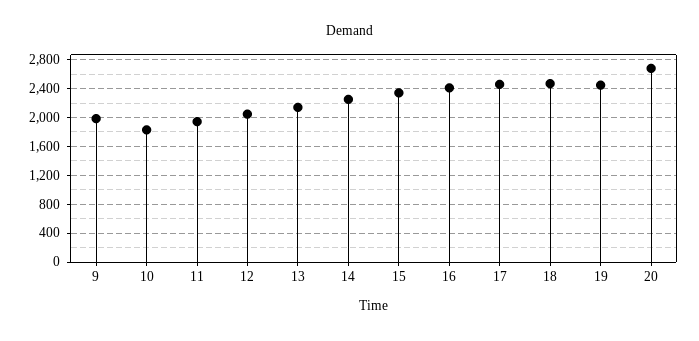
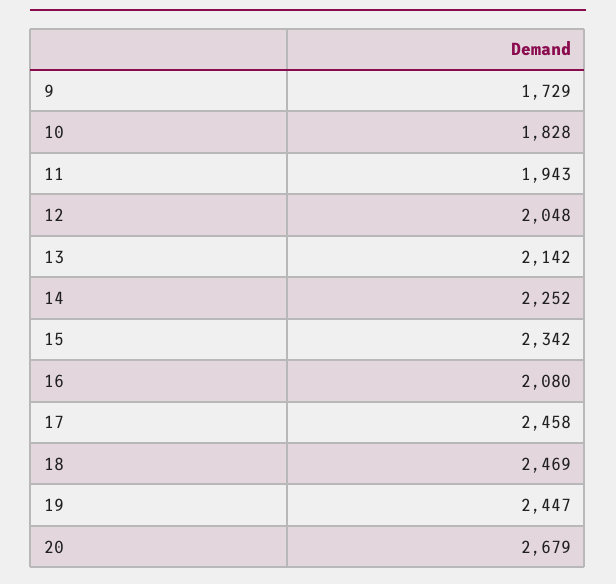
  {
-   "9": 2000,
+   "9": 1729,
    "10": 1828,
    "11": 1943,
    "12": 2048,
    "13": 2142,
    "14": 2252,
    "15": 2342,
-   "16": 2400,
+   "16": 2080,
    "17": 2458,
    "18": 2469,
    "19": 2447,
    "20": 2679
  }

